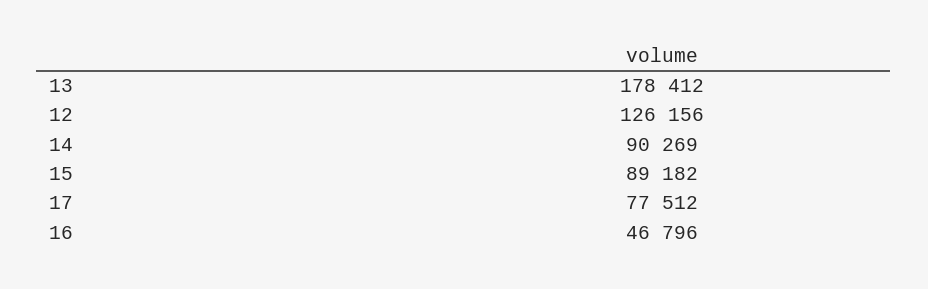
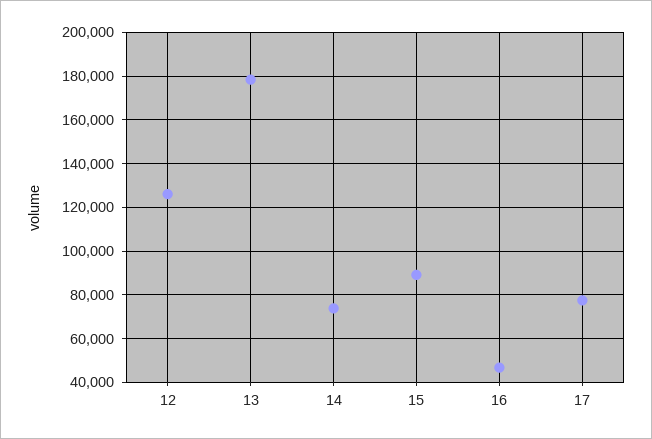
  {
    "13": 178412,
    "12": 126156,
-   "14": 90269,
+   "14": 75000,
    "15": 89182,
    "17": 77512,
    "16": 46796
  }

